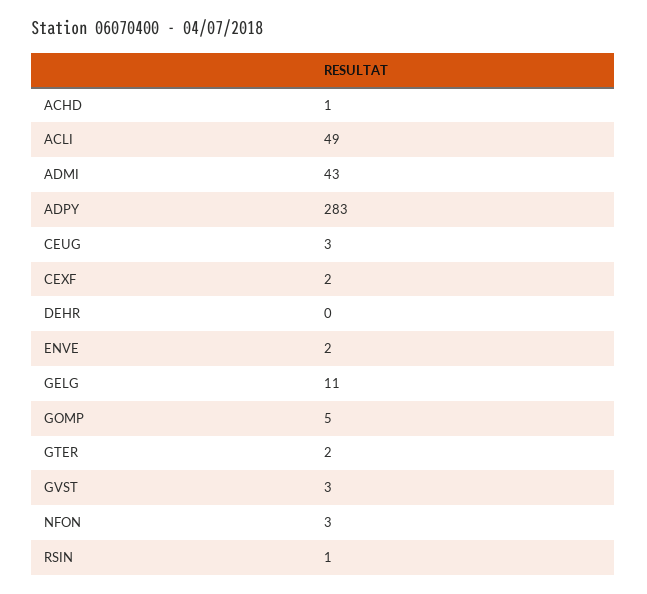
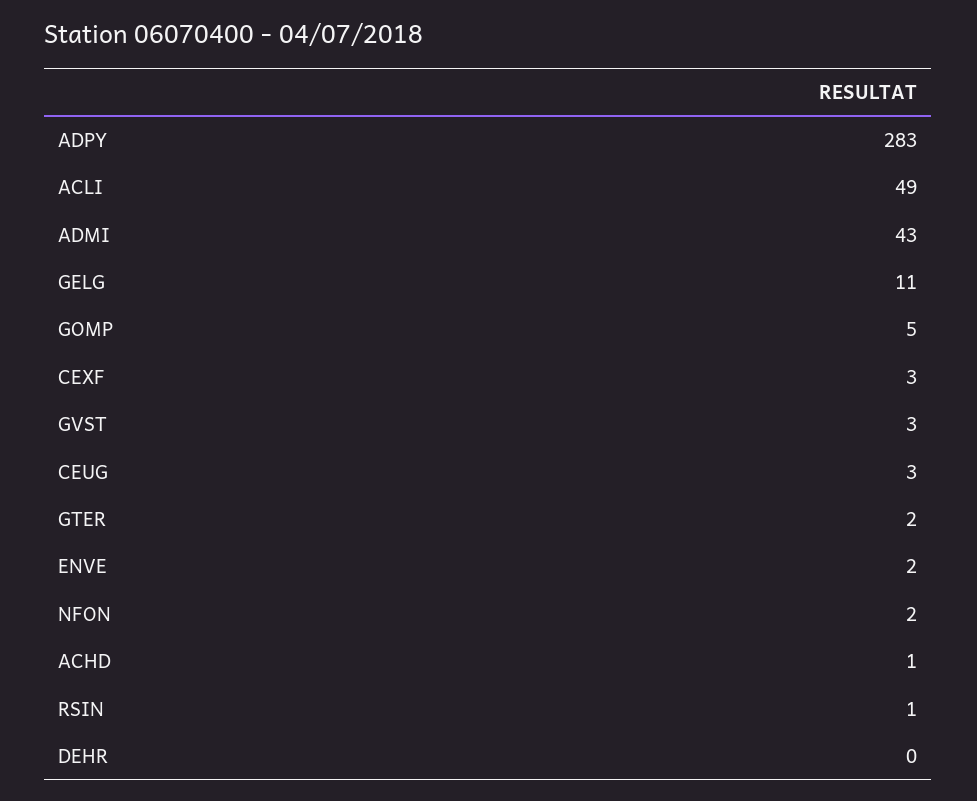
  {
    "ACHD": 1,
    "ACLI": 49,
    "ADMI": 43,
    "ADPY": 283,
    "CEUG": 3,
-   "CEXF": 2,
+   "CEXF": 3,
    "DEHR": 0,
    "ENVE": 2,
    "GELG": 11,
    "GOMP": 5,
    "GTER": 2,
    "GVST": 3,
-   "NFON": 3,
+   "NFON": 2,
    "RSIN": 1
  }

